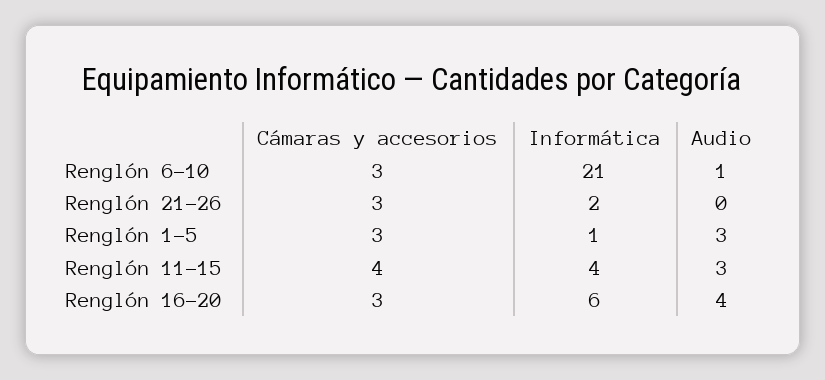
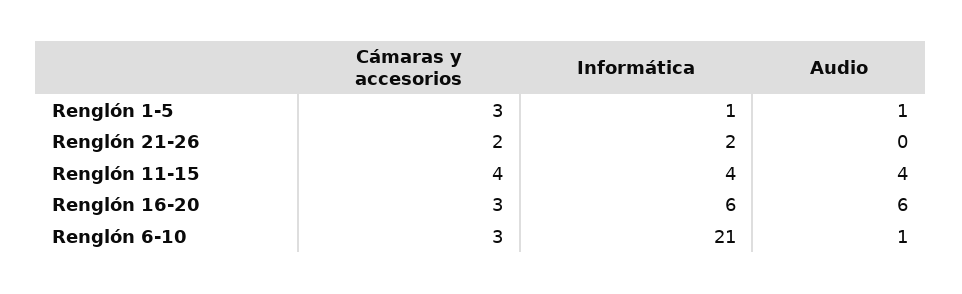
  {
    "Cámaras y accesorios": {
      "Renglón 6-10": 3,
-     "Renglón 21-26": 3,
+     "Renglón 21-26": 2,
      "Renglón 1-5": 3,
      "Renglón 11-15": 4,
      "Renglón 16-20": 3
    },
    "Informática": {
      "Renglón 6-10": 21,
      "Renglón 21-26": 2,
      "Renglón 1-5": 1,
      "Renglón 11-15": 4,
      "Renglón 16-20": 6
    },
    "Audio": {
      "Renglón 6-10": 1,
      "Renglón 21-26": 0,
-     "Renglón 1-5": 3,
+     "Renglón 1-5": 1,
-     "Renglón 11-15": 3,
+     "Renglón 11-15": 4,
-     "Renglón 16-20": 4
+     "Renglón 16-20": 6
    }
  }

